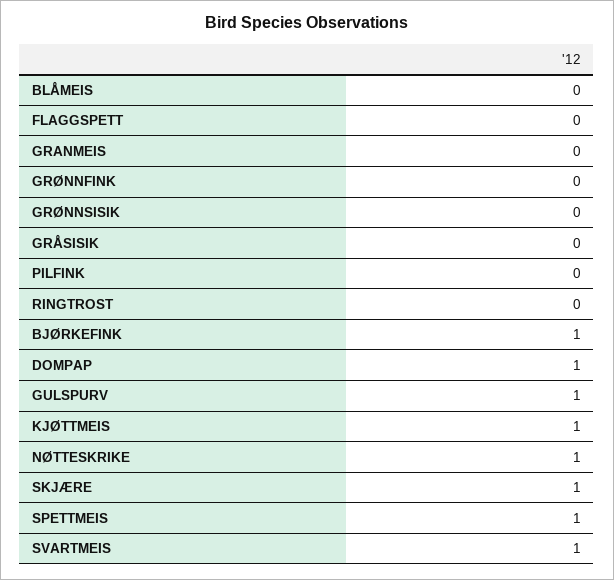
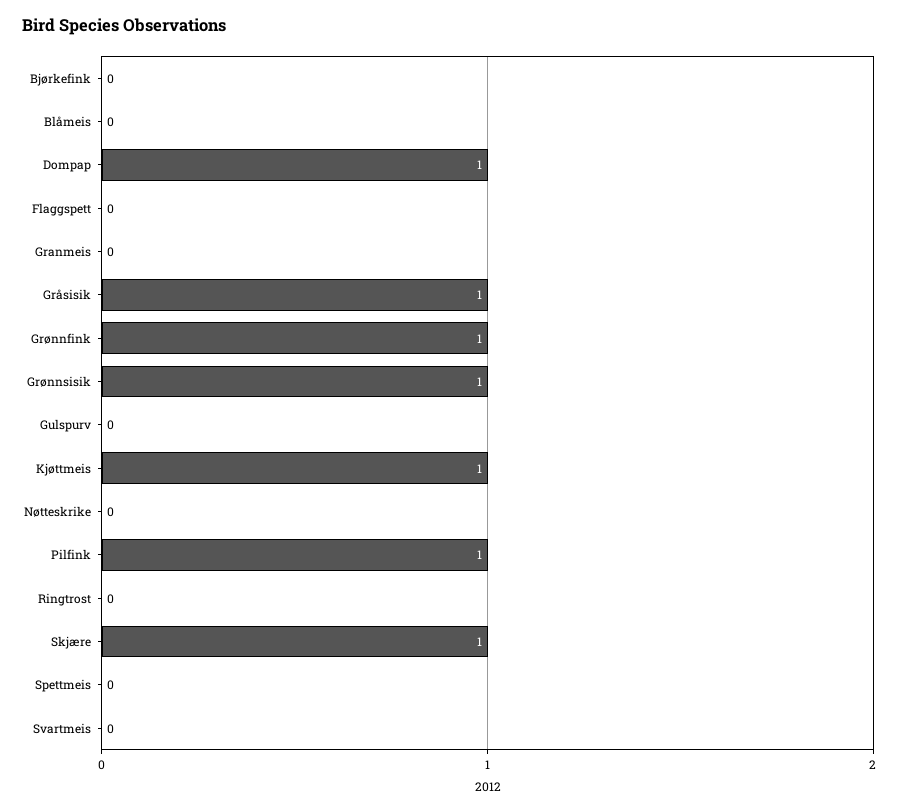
  {
    "BLÅMEIS": 0,
    "FLAGGSPETT": 0,
    "GRANMEIS": 0,
-   "GRØNNFINK": 0,
+   "GRØNNFINK": 1,
-   "GRØNNSISIK": 0,
+   "GRØNNSISIK": 1,
-   "GRÅSISIK": 0,
+   "GRÅSISIK": 1,
-   "PILFINK": 0,
+   "PILFINK": 1,
    "RINGTROST": 0,
-   "BJØRKEFINK": 1,
+   "BJØRKEFINK": 0,
    "DOMPAP": 1,
-   "GULSPURV": 1,
+   "GULSPURV": 0,
    "KJØTTMEIS": 1,
-   "NØTTESKRIKE": 1,
+   "NØTTESKRIKE": 0,
    "SKJÆRE": 1,
-   "SPETTMEIS": 1,
+   "SPETTMEIS": 0,
-   "SVARTMEIS": 1
+   "SVARTMEIS": 0
  }

